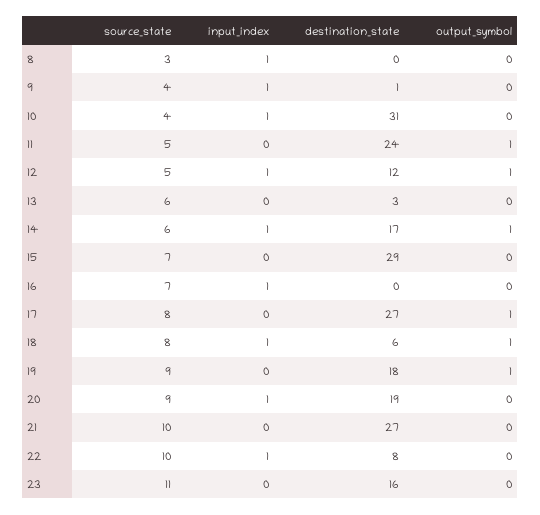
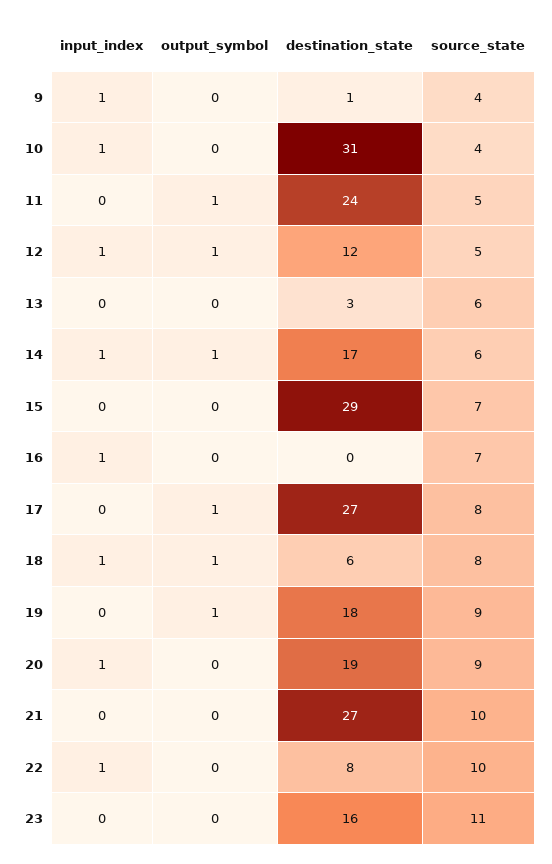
  {
    "source_state": {
-     "8": 3,
      "9": 4,
      "10": 4,
      "11": 5,
      "12": 5,
      "13": 6,
      "14": 6,
      "15": 7,
      "16": 7,
      "17": 8,
      "18": 8,
      "19": 9,
      "20": 9,
      "21": 10,
      "22": 10,
      "23": 11
    },
    "input_index": {
-     "8": 1,
      "9": 1,
      "10": 1,
      "11": 0,
      "12": 1,
      "13": 0,
      "14": 1,
      "15": 0,
      "16": 1,
      "17": 0,
      "18": 1,
      "19": 0,
      "20": 1,
      "21": 0,
      "22": 1,
      "23": 0
    },
    "destination_state": {
-     "8": 0,
      "9": 1,
      "10": 31,
      "11": 24,
      "12": 12,
      "13": 3,
      "14": 17,
      "15": 29,
      "16": 0,
      "17": 27,
      "18": 6,
      "19": 18,
      "20": 19,
      "21": 27,
      "22": 8,
      "23": 16
    },
    "output_symbol": {
-     "8": 0,
      "9": 0,
      "10": 0,
      "11": 1,
      "12": 1,
      "13": 0,
      "14": 1,
      "15": 0,
      "16": 0,
      "17": 1,
      "18": 1,
      "19": 1,
      "20": 0,
      "21": 0,
      "22": 0,
      "23": 0
    }
  }

